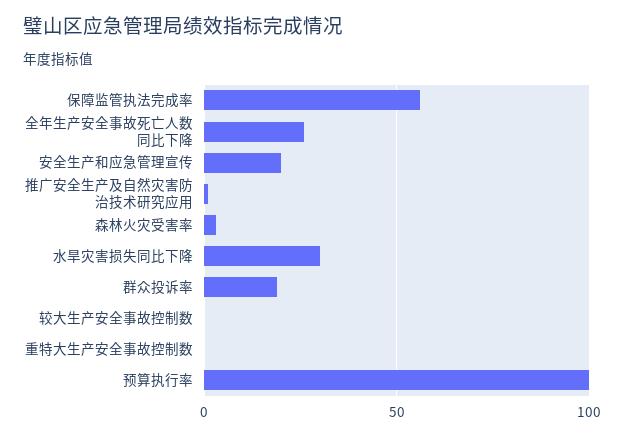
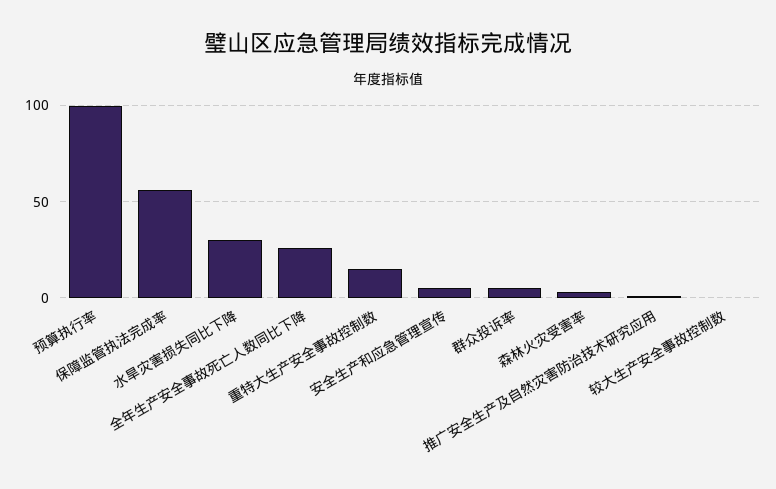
  {
    "保障监管执法完成率": 55,
    "全年生产安全事故死亡人数同比下降": 25,
-   "安全生产和应急管理宣传": 20,
+   "安全生产和应急管理宣传": 5,
    "推广安全生产及自然灾害防治技术研究应用": 0,
    "森林火灾受害率": 5,
    "水旱灾害损失同比下降": 30,
-   "群众投诉率": 20,
+   "群众投诉率": 5,
    "较大生产安全事故控制数": 0,
-   "重特大生产安全事故控制数": 0,
+   "重特大生产安全事故控制数": 15,
    "预算执行率": 100
  }

